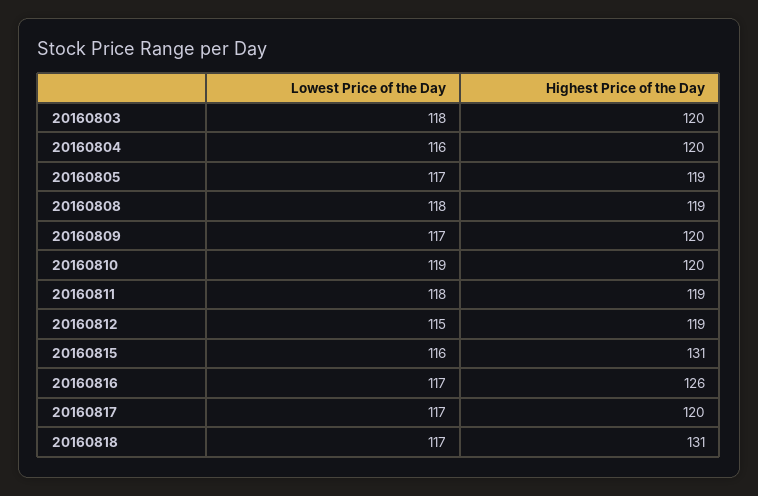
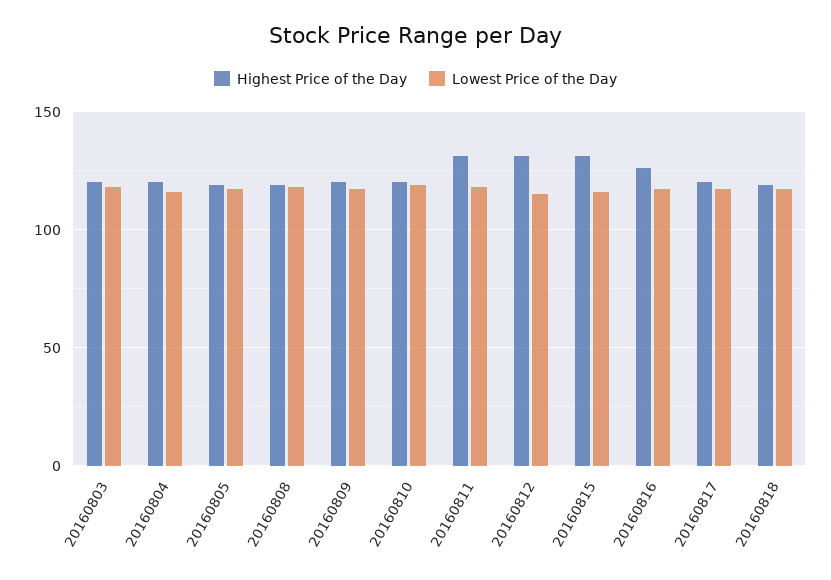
  {
    "Lowest Price of the Day": {
      "20160803": 118,
      "20160804": 116,
      "20160805": 117,
      "20160808": 118,
      "20160809": 117,
      "20160810": 119,
      "20160811": 118,
      "20160812": 115,
      "20160815": 116,
      "20160816": 117,
      "20160817": 117,
      "20160818": 117
    },
    "Highest Price of the Day": {
      "20160803": 120,
      "20160804": 120,
      "20160805": 119,
      "20160808": 119,
      "20160809": 120,
      "20160810": 120,
-     "20160811": 119,
+     "20160811": 130,
-     "20160812": 119,
+     "20160812": 130,
      "20160815": 131,
      "20160816": 126,
      "20160817": 120,
-     "20160818": 131
+     "20160818": 120
    }
  }

